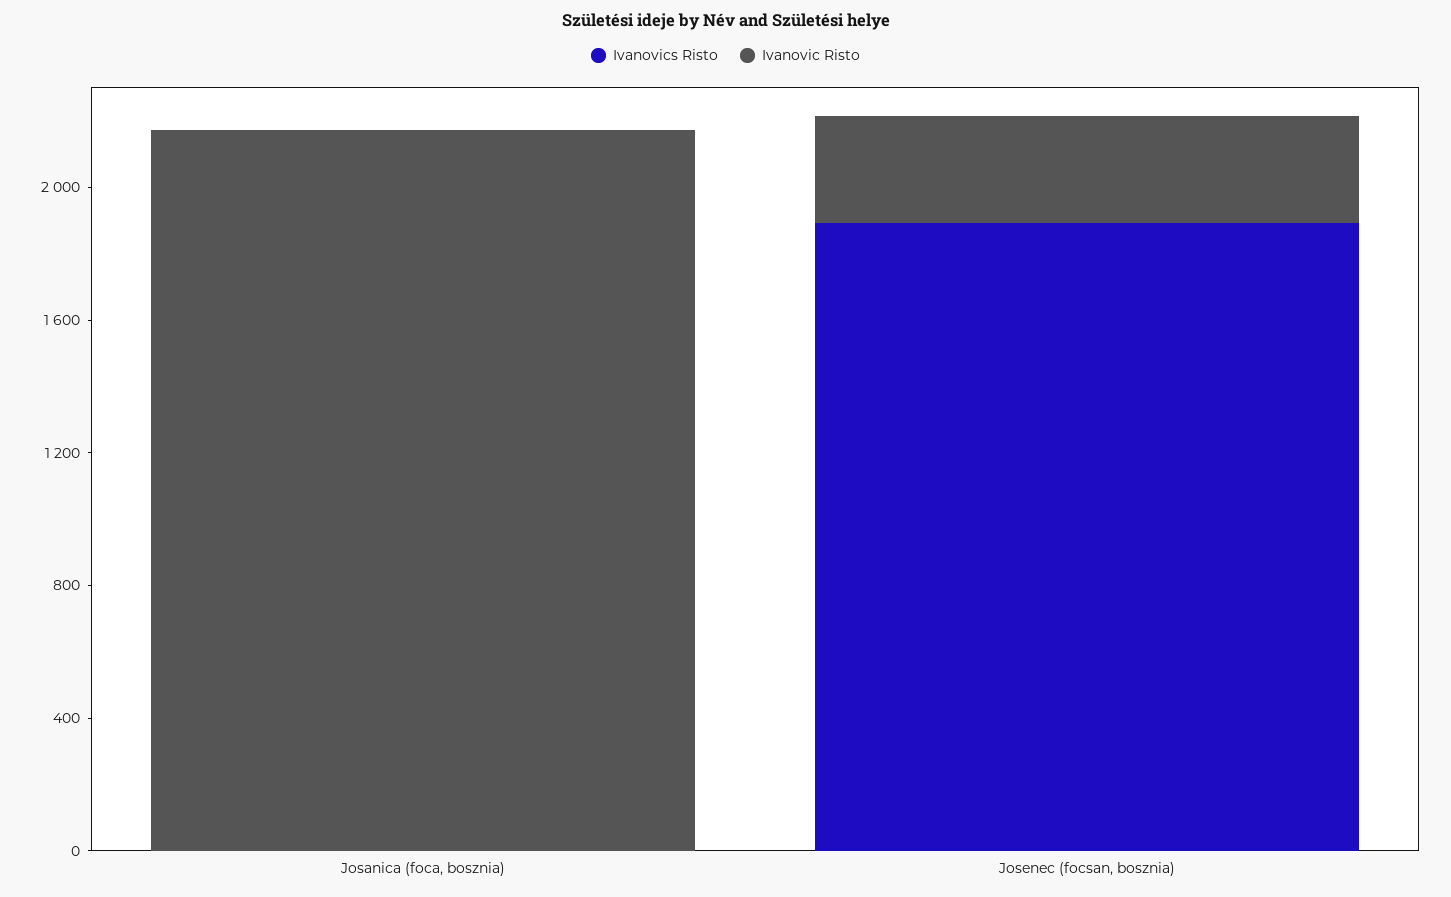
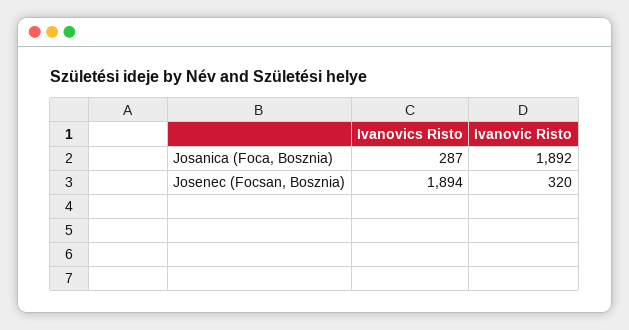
  {
    "Ivanovics Risto": {
-     "Josanica (foca, bosznia)": 0,
+     "Josanica (foca, bosznia)": 287,
      "Josenec (focsan, bosznia)": 1894
    },
    "Ivanovic Risto": {
-     "Josanica (foca, bosznia)": 2200,
+     "Josanica (foca, bosznia)": 1892,
      "Josenec (focsan, bosznia)": 320
    }
  }

